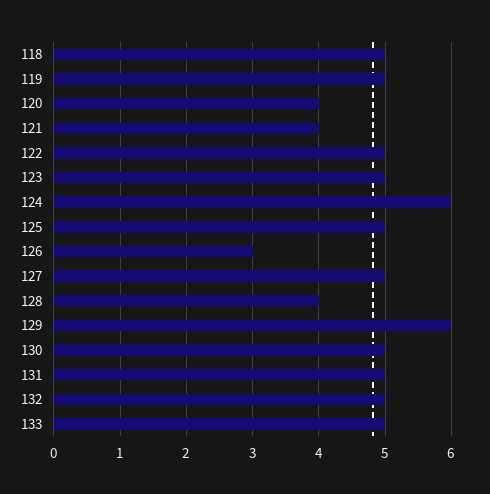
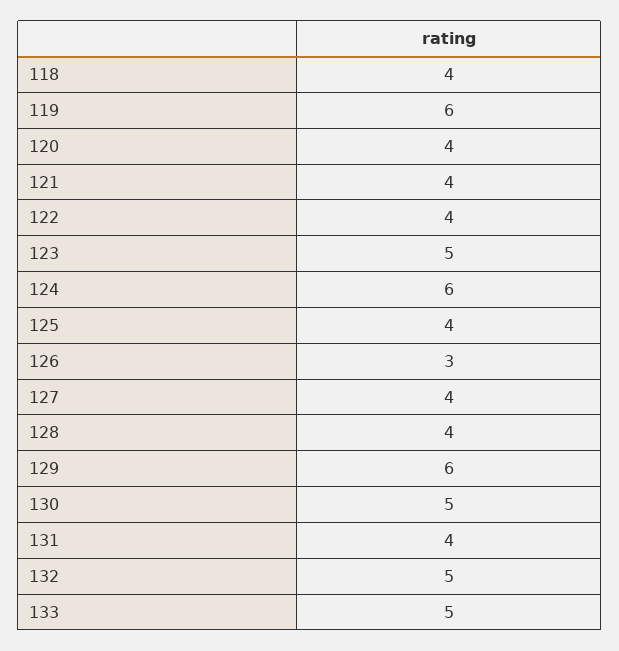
  {
-   "118": 5,
+   "118": 4,
-   "119": 5,
+   "119": 6,
    "120": 4,
    "121": 4,
-   "122": 5,
+   "122": 4,
    "123": 5,
    "124": 6,
-   "125": 5,
+   "125": 4,
    "126": 3,
-   "127": 5,
+   "127": 4,
    "128": 4,
    "129": 6,
    "130": 5,
-   "131": 5,
+   "131": 4,
    "132": 5,
    "133": 5
  }

